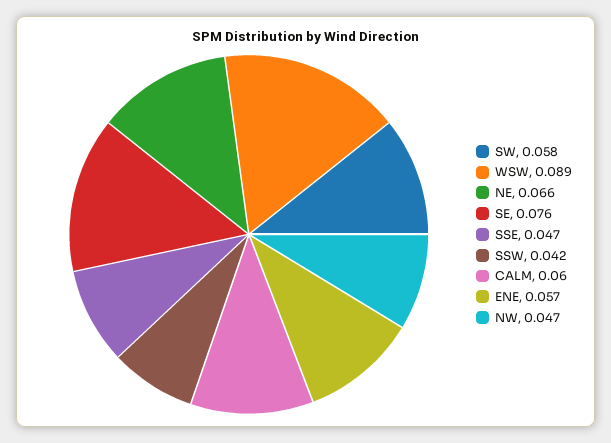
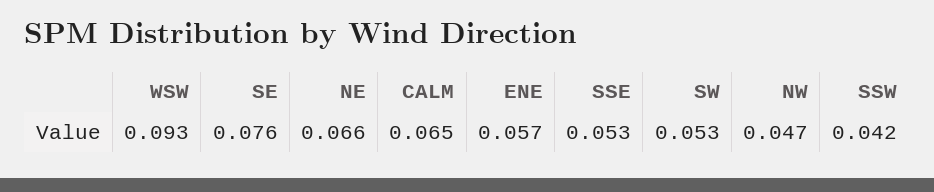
  {
-   "SW": 0.058,
+   "SW": 0.053,
-   "WSW": 0.089,
+   "WSW": 0.093,
    "NE": 0.066,
    "SE": 0.076,
-   "SSE": 0.047,
+   "SSE": 0.053,
    "SSW": 0.042,
-   "CALM": 0.06,
+   "CALM": 0.065,
    "ENE": 0.057,
    "NW": 0.047
  }

